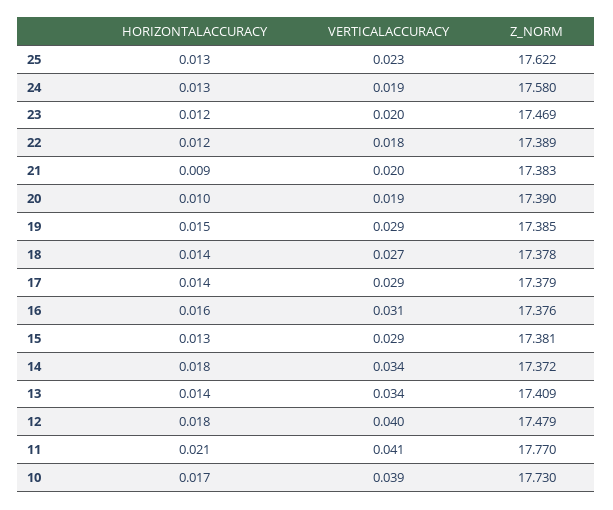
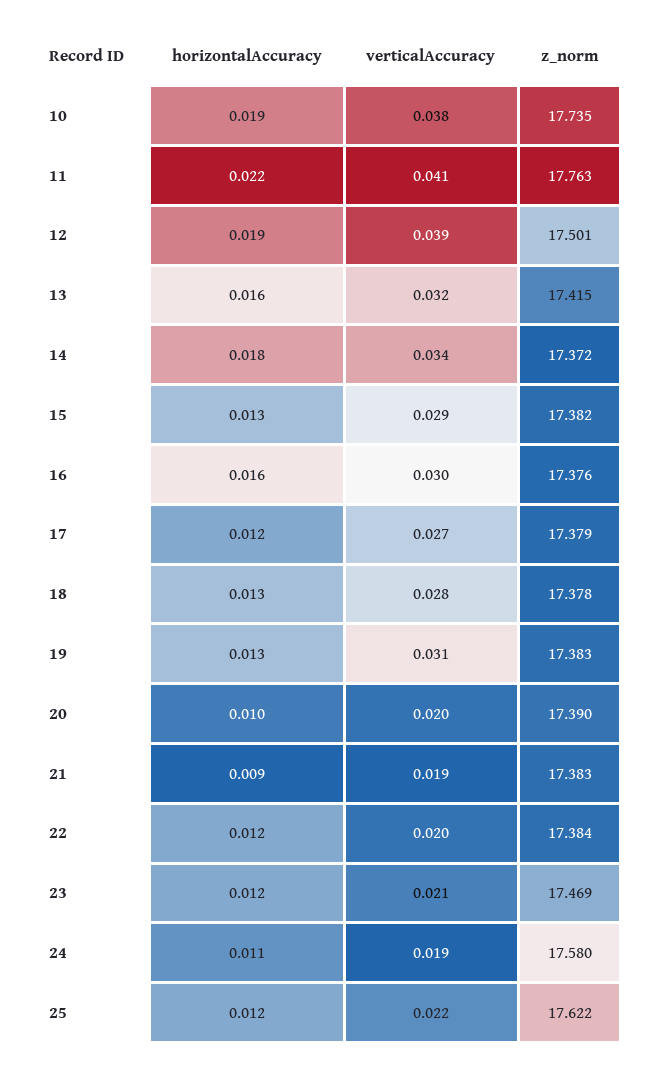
  {
    "HORIZONTALACCURACY": {
-     "25": 0.013,
+     "25": 0.012,
-     "24": 0.013,
+     "24": 0.011,
      "23": 0.012,
      "22": 0.012,
      "21": 0.009,
      "20": 0.01,
-     "19": 0.015,
+     "19": 0.013,
-     "18": 0.014,
+     "18": 0.013,
-     "17": 0.014,
+     "17": 0.012,
      "16": 0.016,
      "15": 0.013,
      "14": 0.018,
-     "13": 0.014,
+     "13": 0.016,
-     "12": 0.018,
+     "12": 0.019,
-     "11": 0.021,
+     "11": 0.022,
-     "10": 0.017
+     "10": 0.019
    },
    "VERTICALACCURACY": {
-     "25": 0.023,
+     "25": 0.022,
      "24": 0.019,
-     "23": 0.02,
+     "23": 0.021,
-     "22": 0.018,
+     "22": 0.02,
-     "21": 0.02,
+     "21": 0.019,
-     "20": 0.019,
+     "20": 0.02,
-     "19": 0.029,
+     "19": 0.031,
-     "18": 0.027,
+     "18": 0.028,
-     "17": 0.029,
+     "17": 0.027,
-     "16": 0.031,
+     "16": 0.03,
      "15": 0.029,
      "14": 0.034,
-     "13": 0.034,
+     "13": 0.032,
-     "12": 0.04,
+     "12": 0.039,
      "11": 0.041,
-     "10": 0.039
+     "10": 0.038
    },
    "Z_NORM": {
      "25": 17.622,
      "24": 17.58,
      "23": 17.469,
-     "22": 17.389,
+     "22": 17.384,
      "21": 17.383,
      "20": 17.39,
-     "19": 17.385,
+     "19": 17.383,
      "18": 17.378,
      "17": 17.379,
      "16": 17.376,
-     "15": 17.381,
+     "15": 17.382,
      "14": 17.372,
-     "13": 17.409,
+     "13": 17.415,
-     "12": 17.479,
+     "12": 17.501,
-     "11": 17.77,
+     "11": 17.763,
-     "10": 17.73
+     "10": 17.735
    }
  }

